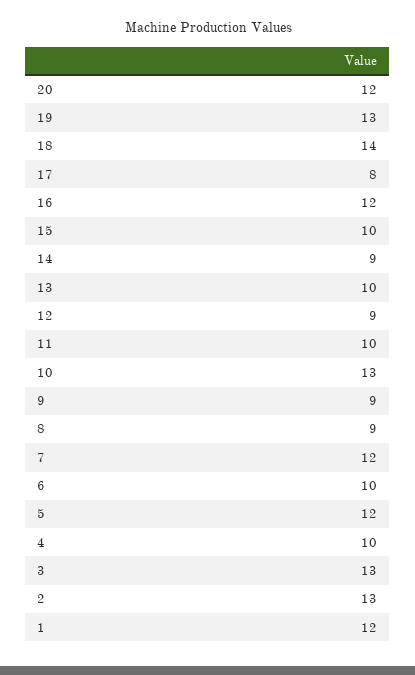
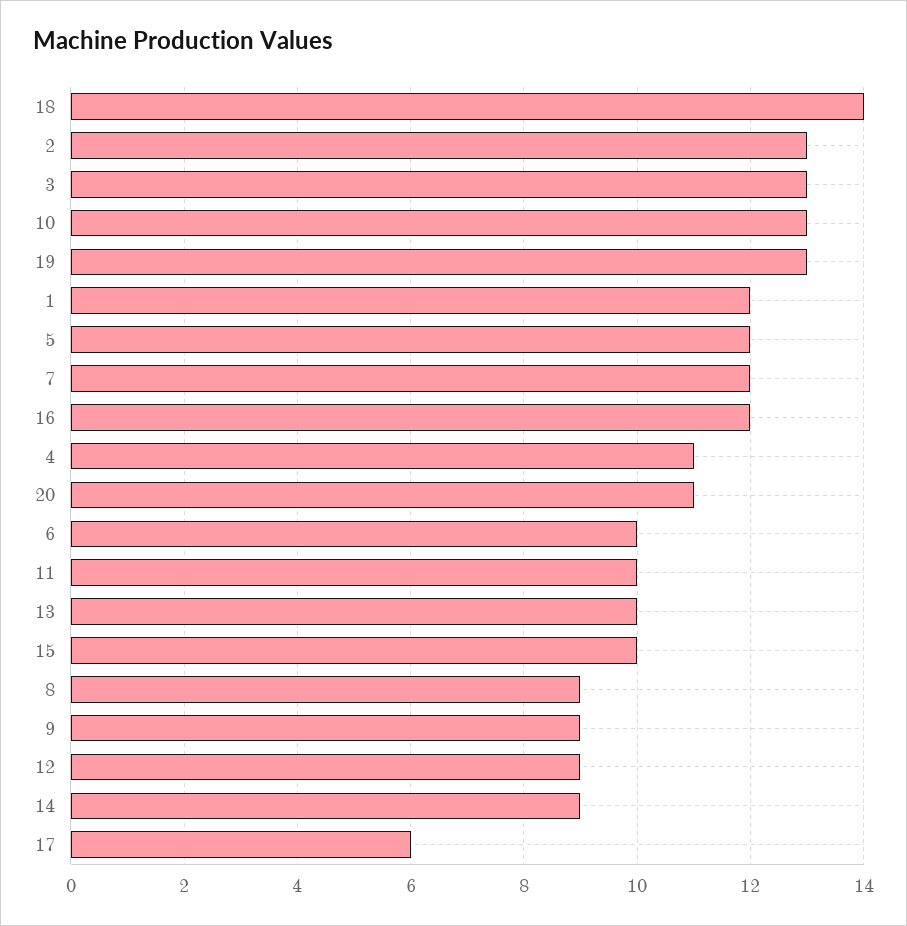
  {
-   "20": 12,
+   "20": 11,
    "19": 13,
    "18": 14,
-   "17": 8,
+   "17": 6,
    "16": 12,
    "15": 10,
    "14": 9,
    "13": 10,
    "12": 9,
    "11": 10,
    "10": 13,
    "9": 9,
    "8": 9,
    "7": 12,
    "6": 10,
    "5": 12,
-   "4": 10,
+   "4": 11,
    "3": 13,
    "2": 13,
    "1": 12
  }

